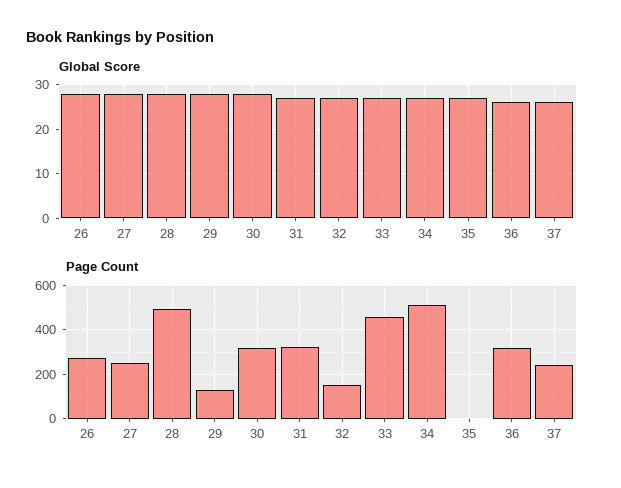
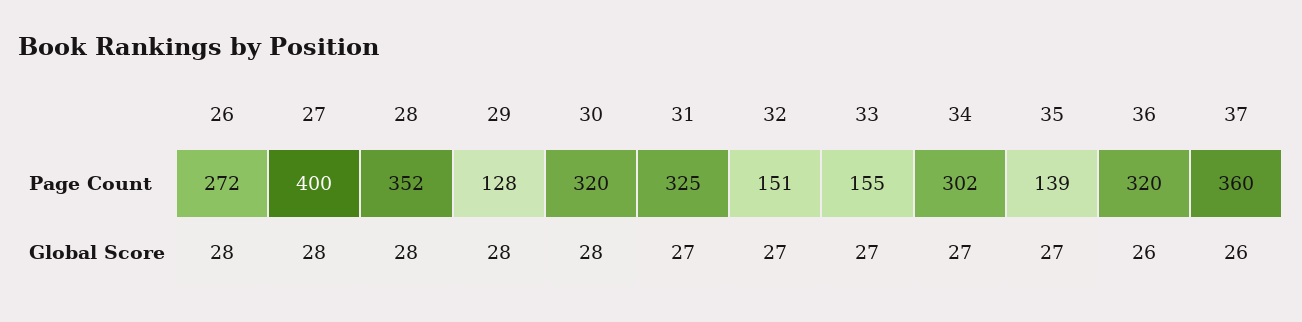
  {
    "Global Score": {
      "26": 28,
      "27": 28,
      "28": 28,
      "29": 28,
      "30": 28,
      "31": 27,
      "32": 27,
      "33": 27,
      "34": 27,
      "35": 27,
      "36": 26,
      "37": 26
    },
    "Page Count": {
      "26": 272,
-     "27": 250,
+     "27": 400,
-     "28": 500,
+     "28": 352,
      "29": 128,
      "30": 320,
      "31": 325,
      "32": 151,
-     "33": 450,
+     "33": 155,
-     "34": 500,
+     "34": 302,
-     "35": 0,
+     "35": 139,
      "36": 320,
-     "37": 250
+     "37": 360
    }
  }

